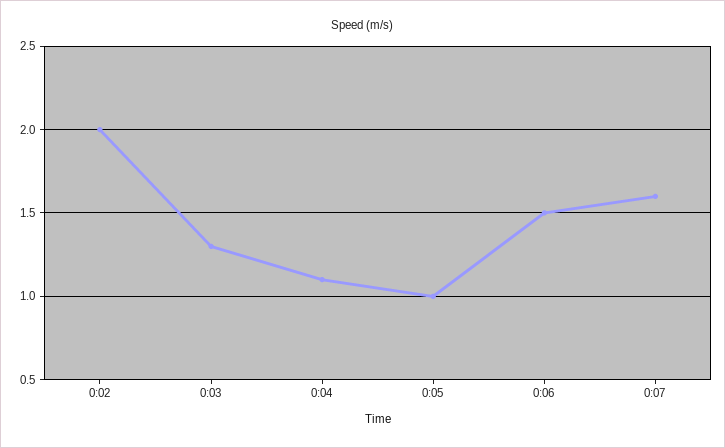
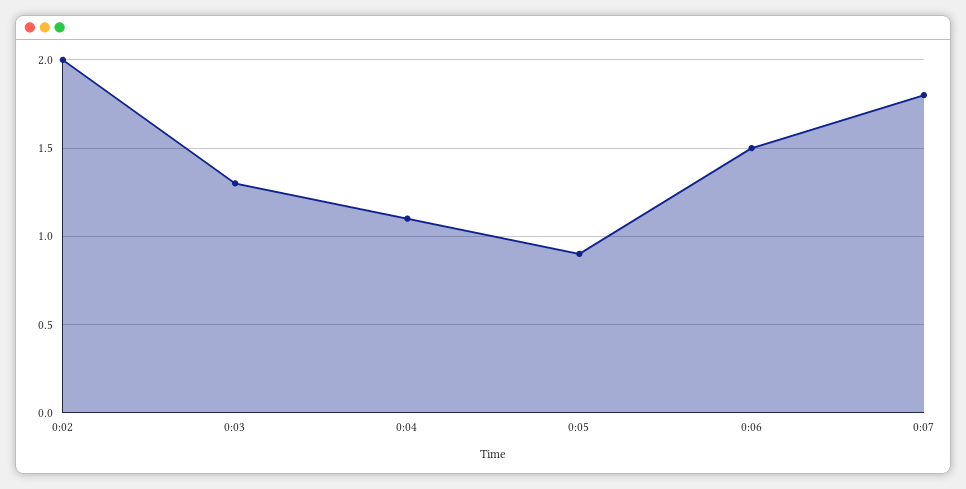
  {
    "0:02": 2,
    "0:03": 1.3,
    "0:04": 1.1,
-   "0:05": 1,
+   "0:05": 0.9,
    "0:06": 1.5,
-   "0:07": 1.6
+   "0:07": 1.8
  }

